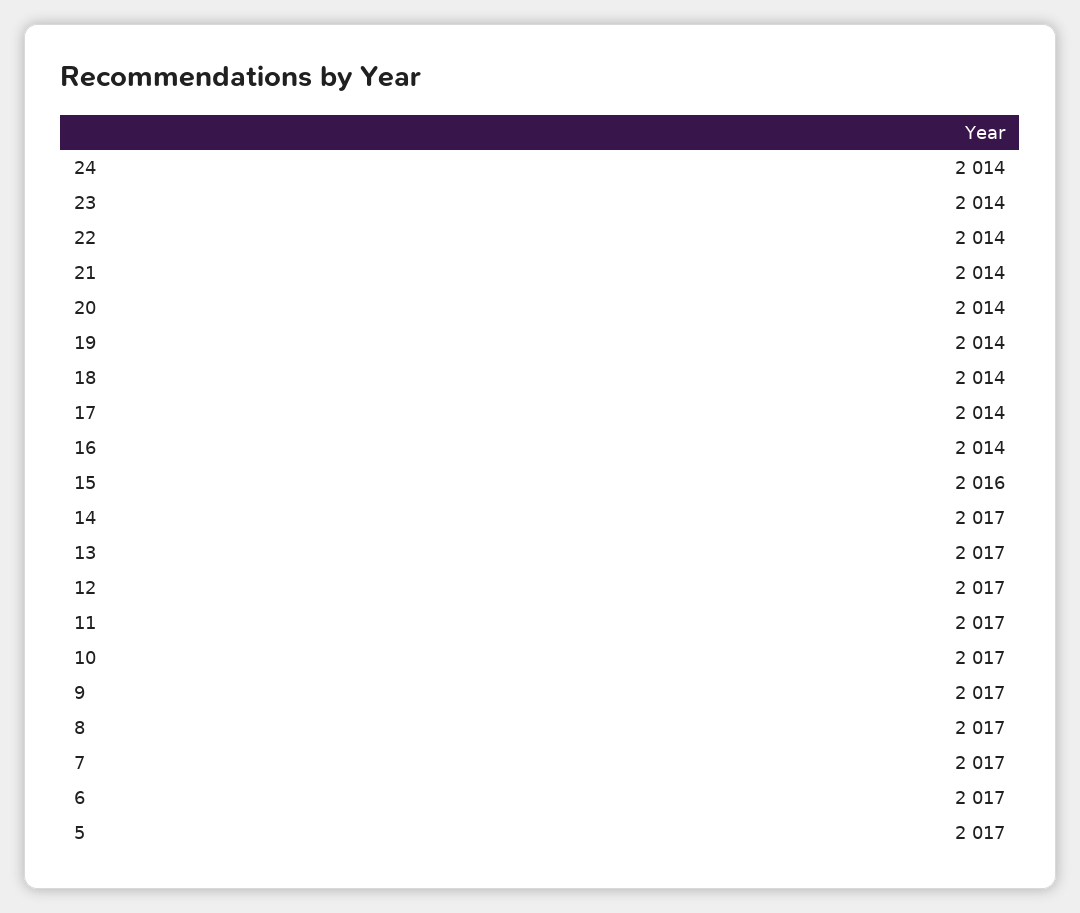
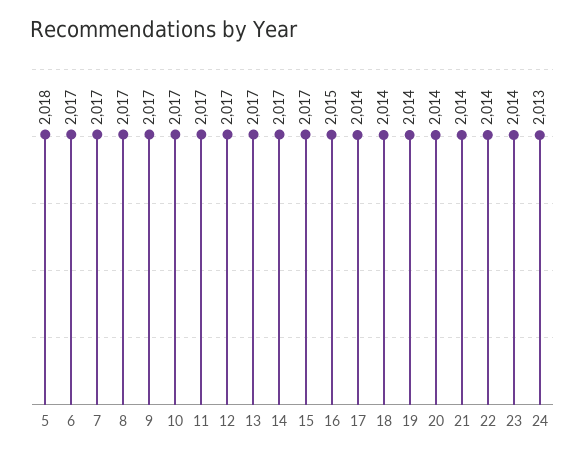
  {
-   "24": 2014,
+   "24": 2013,
    "23": 2014,
    "22": 2014,
    "21": 2014,
    "20": 2014,
    "19": 2014,
    "18": 2014,
    "17": 2014,
-   "16": 2014,
+   "16": 2015,
-   "15": 2016,
+   "15": 2017,
    "14": 2017,
    "13": 2017,
    "12": 2017,
    "11": 2017,
    "10": 2017,
    "9": 2017,
    "8": 2017,
    "7": 2017,
    "6": 2017,
-   "5": 2017
+   "5": 2018
  }

